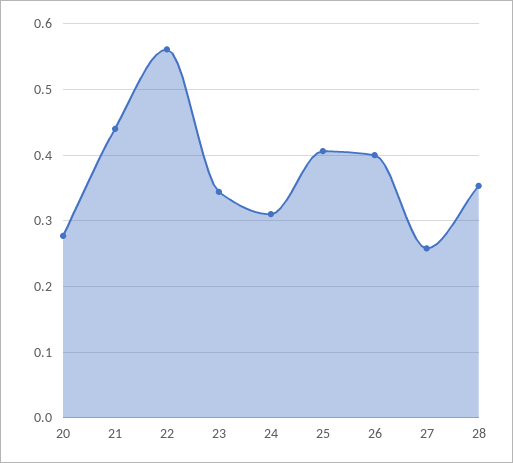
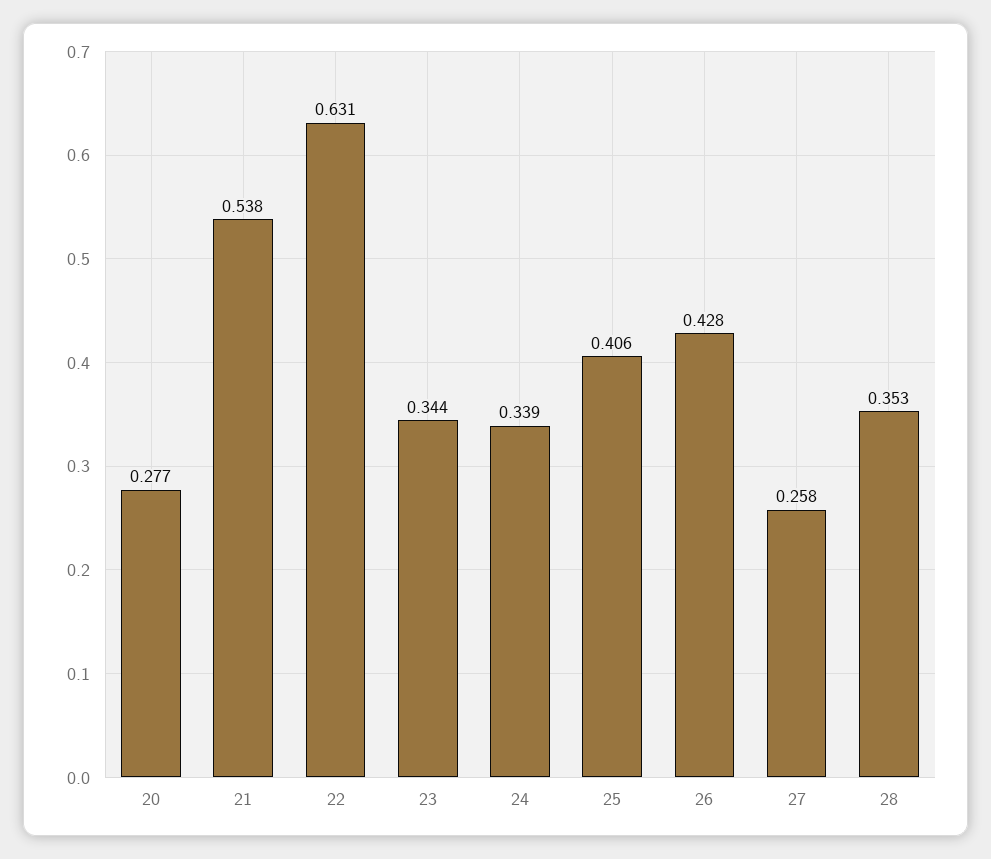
  {
    "20": 0.277,
-   "21": 0.44,
+   "21": 0.538,
-   "22": 0.56,
+   "22": 0.631,
    "23": 0.344,
-   "24": 0.31,
+   "24": 0.339,
    "25": 0.406,
-   "26": 0.4,
+   "26": 0.428,
    "27": 0.258,
    "28": 0.353
  }

